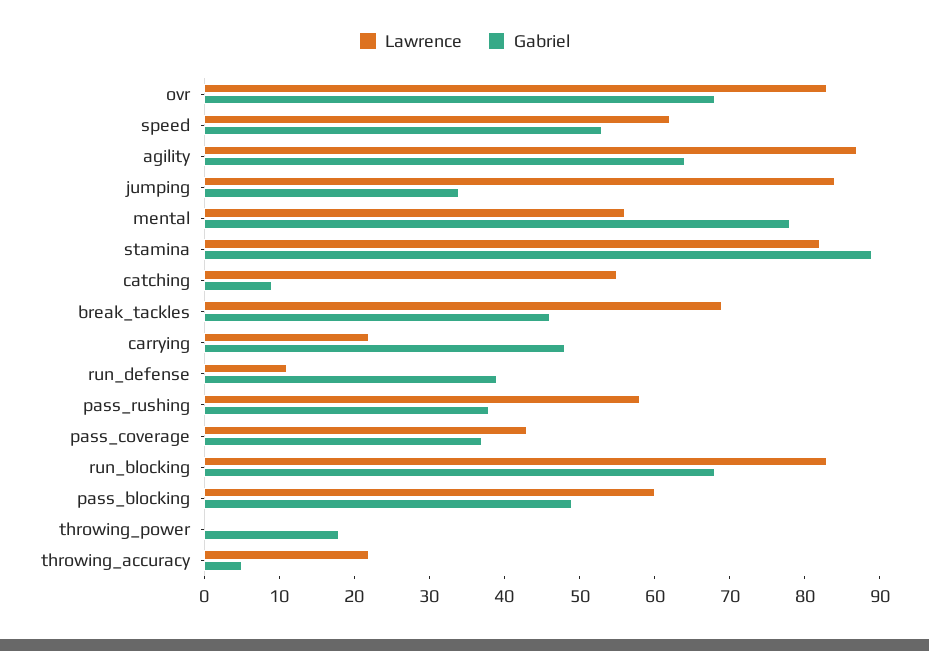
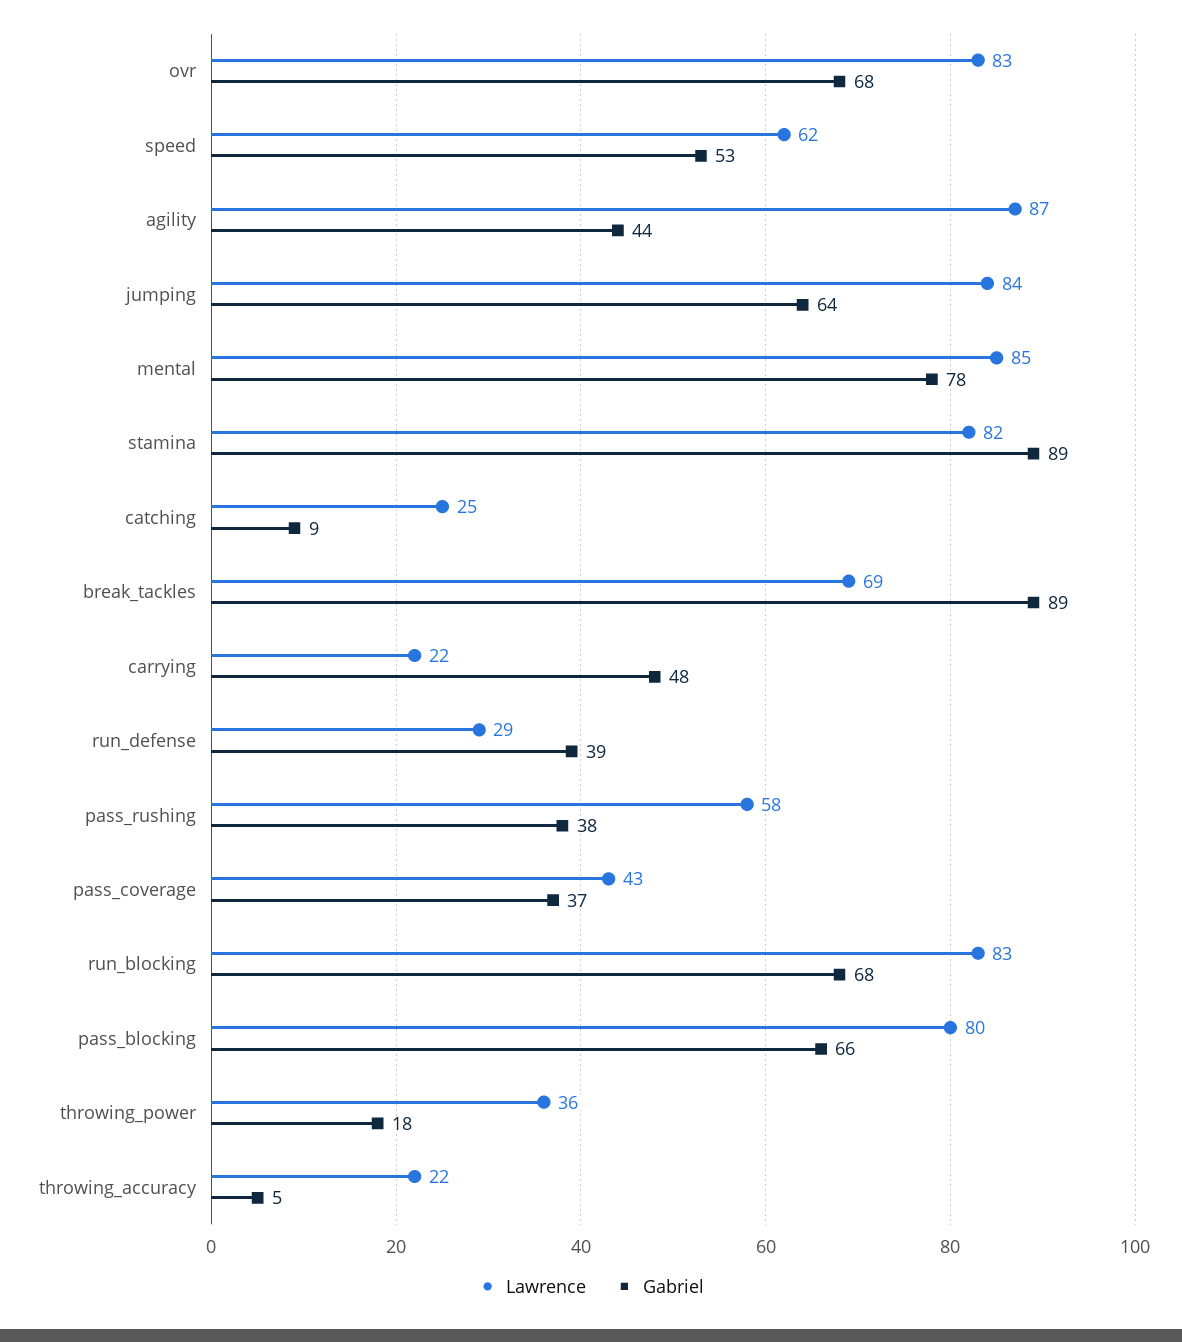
  {
    "Lawrence": {
      "ovr": 83,
      "speed": 62,
      "agility": 87,
      "jumping": 84,
-     "mental": 55,
+     "mental": 85,
      "stamina": 82,
-     "catching": 55,
+     "catching": 25,
      "break_tackles": 69,
      "carrying": 22,
-     "run_defense": 10,
+     "run_defense": 29,
      "pass_rushing": 58,
      "pass_coverage": 43,
      "run_blocking": 83,
-     "pass_blocking": 60,
+     "pass_blocking": 80,
-     "throwing_power": 0,
+     "throwing_power": 36,
      "throwing_accuracy": 22
    },
    "Gabriel": {
      "ovr": 68,
      "speed": 53,
-     "agility": 65,
+     "agility": 44,
-     "jumping": 35,
+     "jumping": 64,
      "mental": 78,
      "stamina": 89,
      "catching": 9,
-     "break_tackles": 45,
+     "break_tackles": 89,
      "carrying": 48,
      "run_defense": 39,
      "pass_rushing": 38,
      "pass_coverage": 37,
      "run_blocking": 68,
-     "pass_blocking": 50,
+     "pass_blocking": 66,
      "throwing_power": 18,
      "throwing_accuracy": 5
    }
  }

